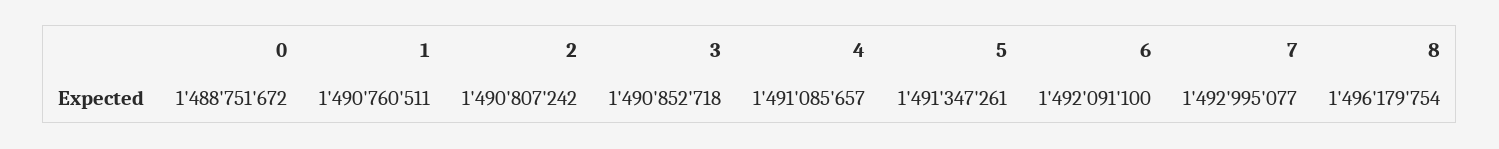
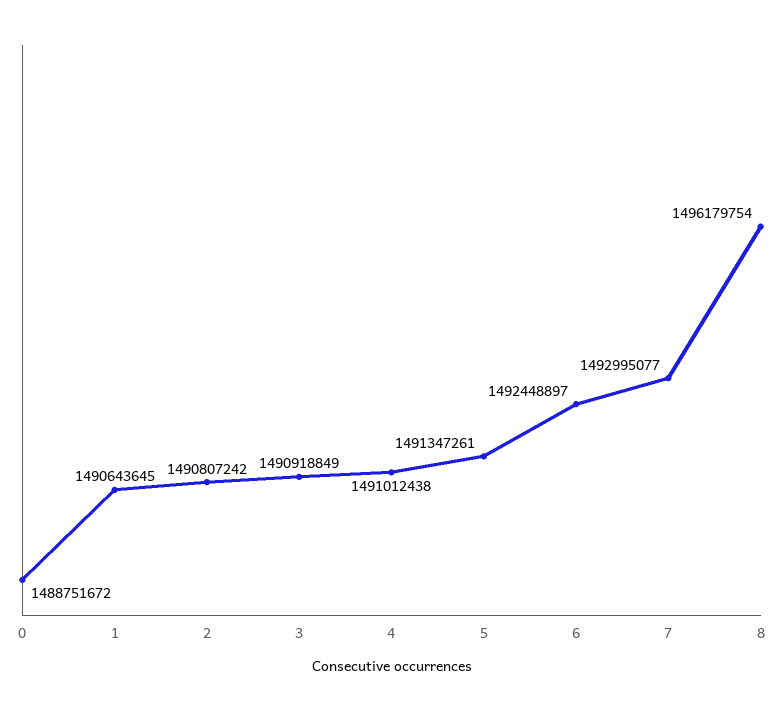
  {
    "0": 1488751672,
-   "1": 1490760511,
+   "1": 1490643645,
    "2": 1490807242,
-   "3": 1490852718,
+   "3": 1490918849,
-   "4": 1491085657,
+   "4": 1491012438,
    "5": 1491347261,
-   "6": 1492091100,
+   "6": 1492448897,
    "7": 1492995077,
    "8": 1496179754
  }

